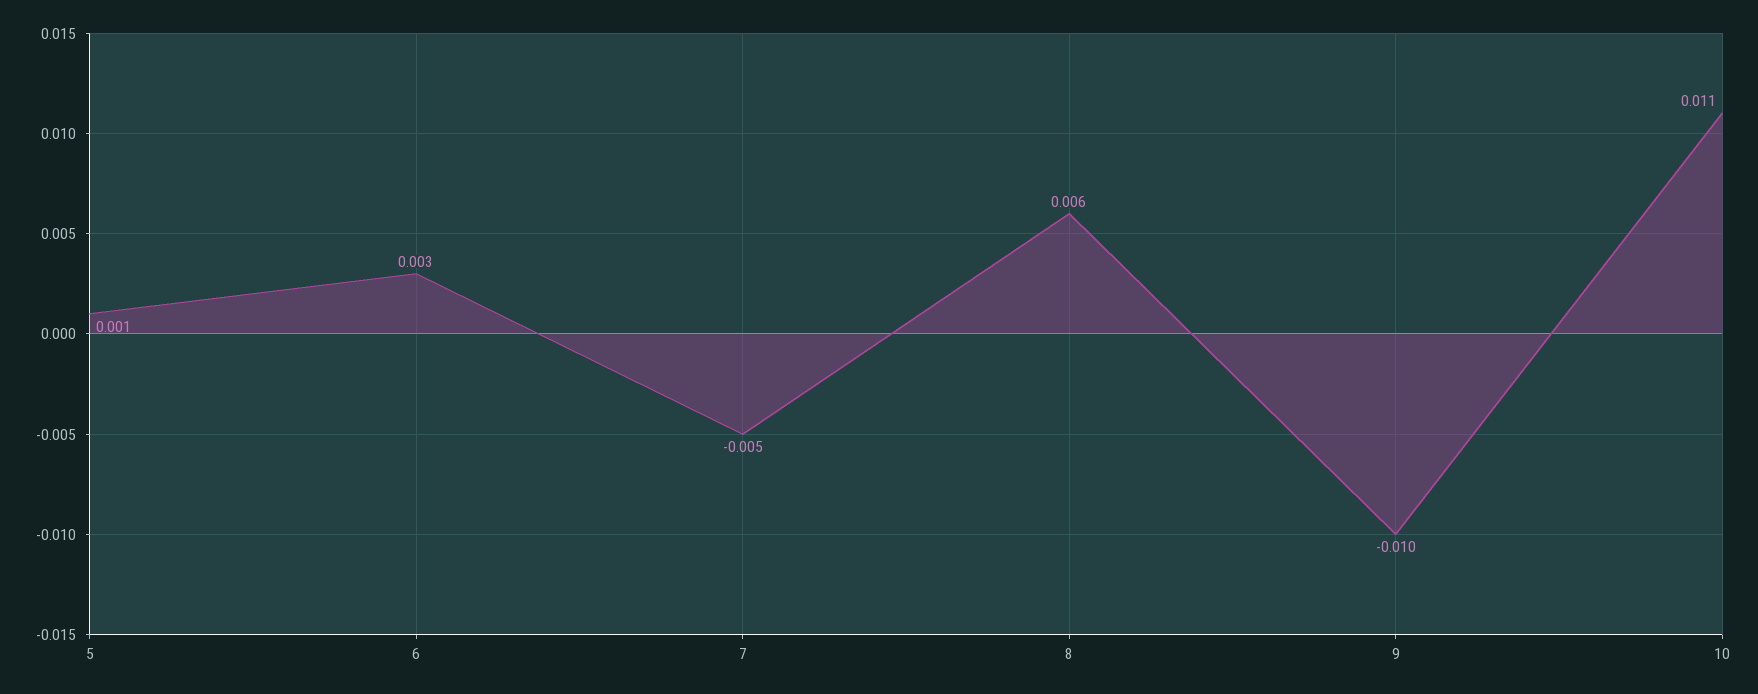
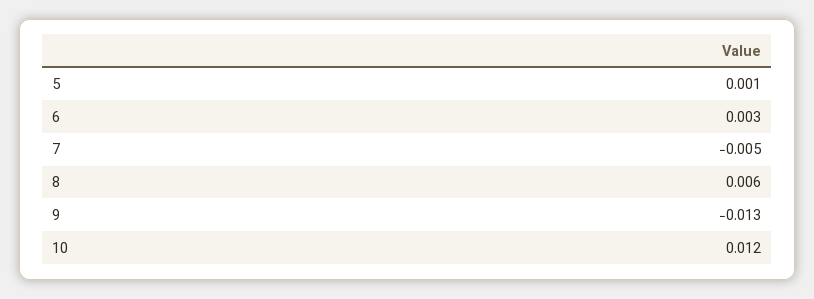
  {
    "5": 0.001,
    "6": 0.003,
    "7": -0.005,
    "8": 0.006,
-   "9": -0.01,
+   "9": -0.013,
-   "10": 0.011
+   "10": 0.012
  }

